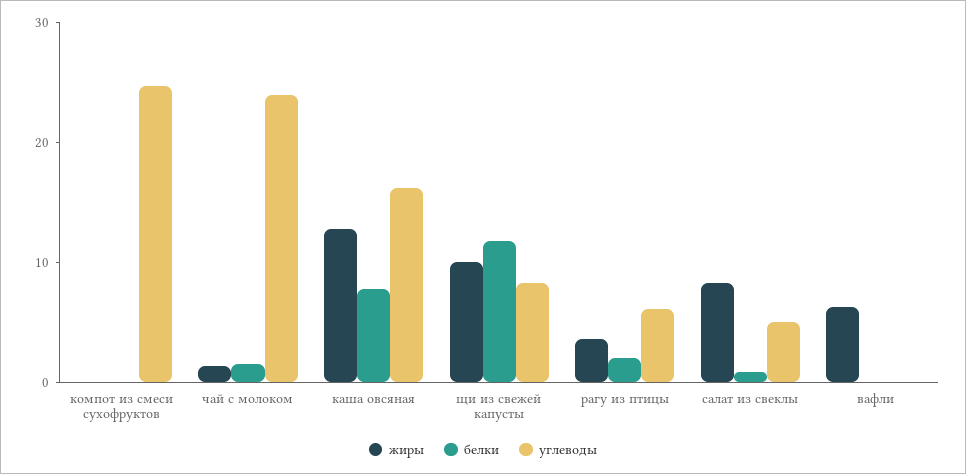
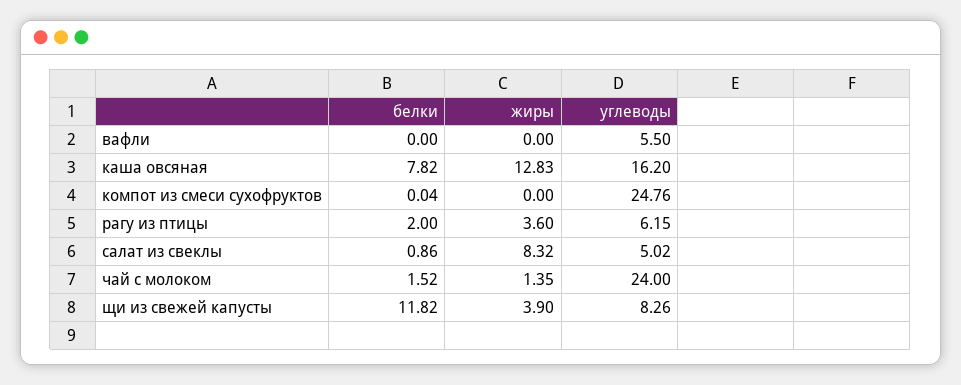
  {
    "жиры": {
      "компот из смеси сухофруктов": 0,
      "чай с молоком": 1.35,
      "каша овсяная": 12.83,
-     "щи из свежей капусты": 10,
+     "щи из свежей капусты": 3.9,
      "рагу из птицы": 3.6,
      "салат из свеклы": 8.32,
-     "вафли": 6
+     "вафли": 0
    },
    "белки": {
      "компот из смеси сухофруктов": 0.04,
      "чай с молоком": 1.52,
      "каша овсяная": 7.82,
      "щи из свежей капусты": 11.82,
      "рагу из птицы": 2,
      "салат из свеклы": 0.86,
      "вафли": 0
    },
    "углеводы": {
      "компот из смеси сухофруктов": 24.76,
      "чай с молоком": 24,
      "каша овсяная": 16.2,
      "щи из свежей капусты": 8.26,
      "рагу из птицы": 6.15,
      "салат из свеклы": 5.02,
-     "вафли": 0
+     "вафли": 5.5
    }
  }

